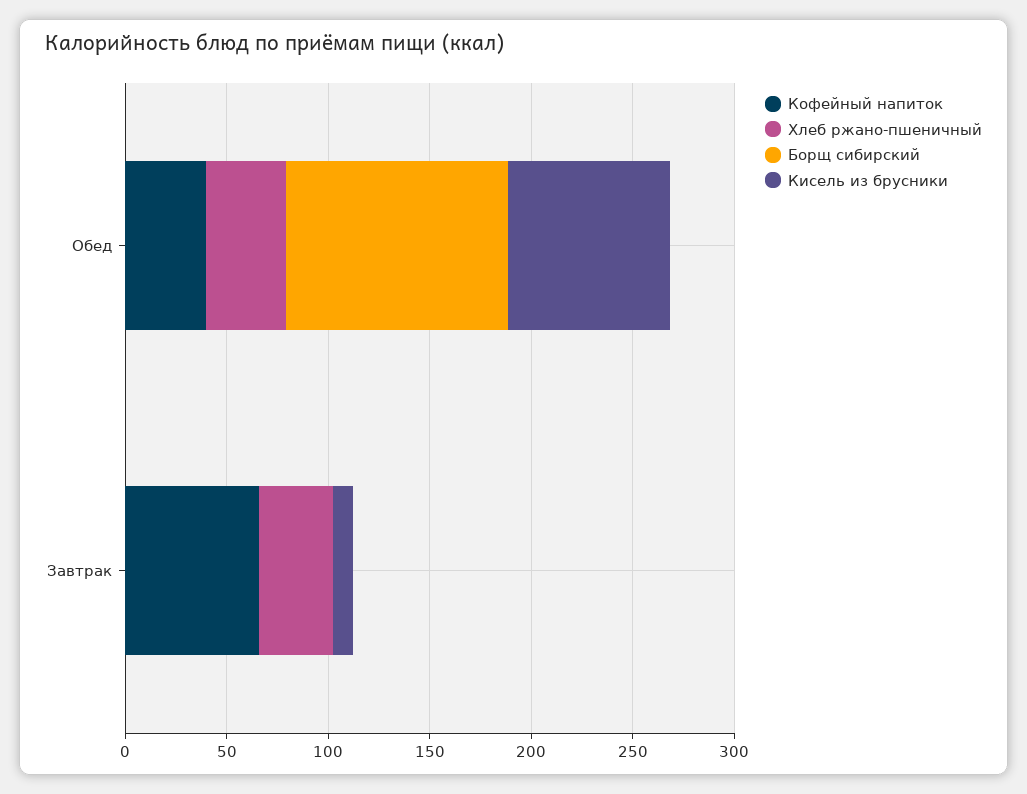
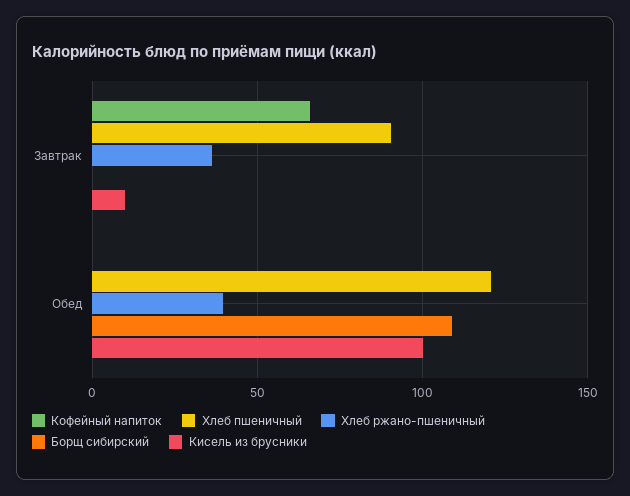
  {
    "Кофейный напиток": {
-     "Обед": 40,
+     "Обед": 0,
      "Завтрак": 65
    },
    "Хлеб ржано-пшеничный": {
      "Обед": 40,
      "Завтрак": 35
    },
    "Борщ сибирский": {
      "Обед": 110,
      "Завтрак": 0
    },
    "Кисель из брусники": {
-     "Обед": 80,
+     "Обед": 100,
      "Завтрак": 10
-   }
+   },
+   "Хлеб пшеничный": {
+     "Завтрак": 90,
+     "Обед": 120
+   }
  }

